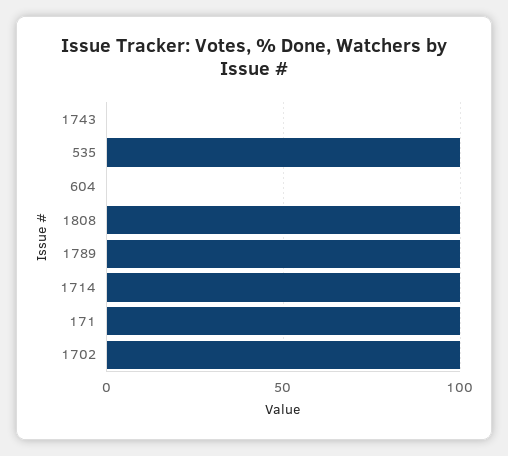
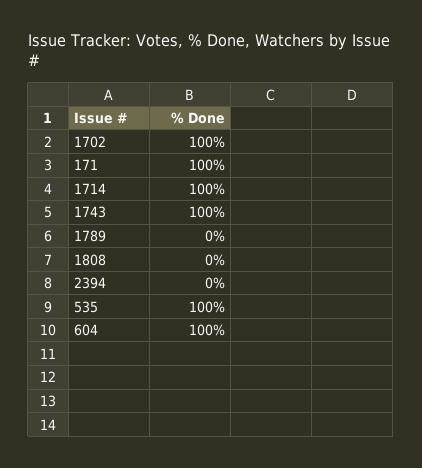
  {
-   "1743": 0,
+   "1743": 100,
    "535": 100,
-   "604": 0,
+   "604": 100,
-   "1808": 100,
+   "1808": 0,
-   "1789": 100,
+   "1789": 0,
    "1714": 100,
    "171": 100,
-   "1702": 100
+   "1702": 100,
+   "2394": 0
  }

